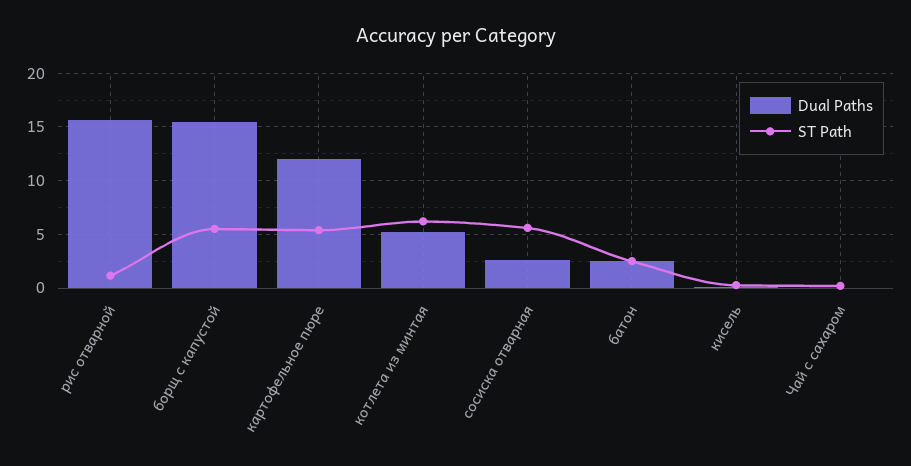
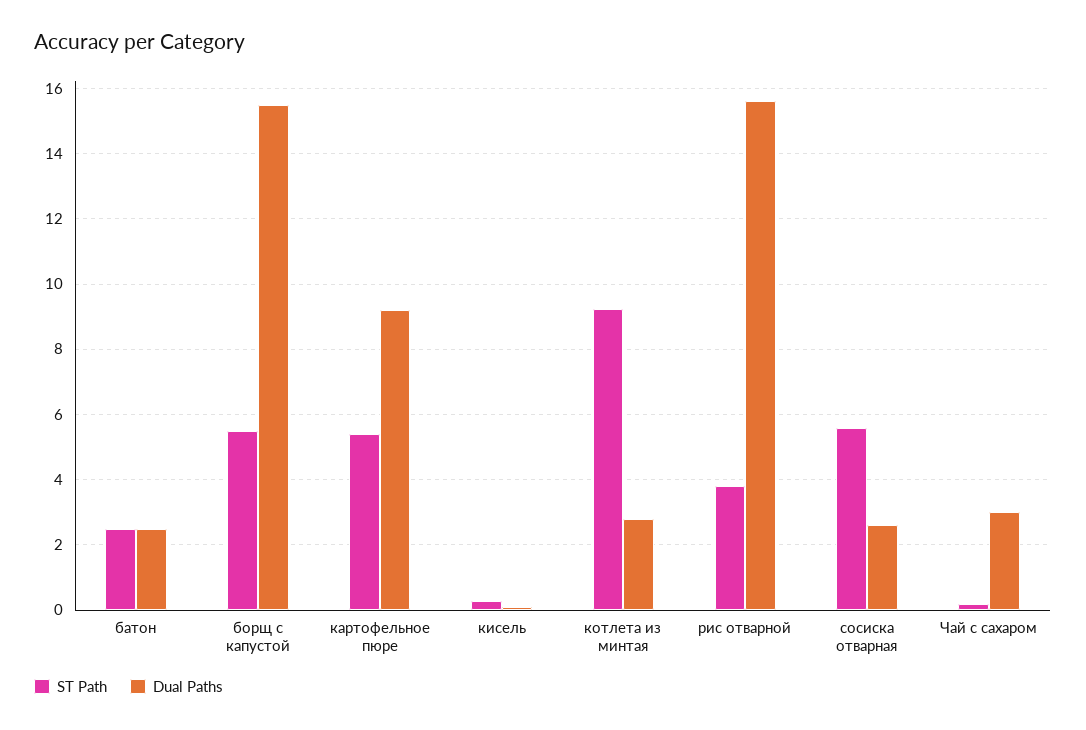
  {
    "Dual Paths": {
      "рис отварной": 15.6,
      "борщ с капустой": 15.6,
-     "картофельное пюре": 12,
+     "картофельное пюре": 9.2,
-     "котлета из минтая": 5,
+     "котлета из минтая": 2.8,
      "сосиска отварная": 2.6,
      "батон": 2.6,
      "кисель": 0.2,
-     "Чай с сахаром": 0
+     "Чай с сахаром": 3
    },
    "ST Path": {
-     "рис отварной": 1,
+     "рис отварной": 3.8,
      "борщ с капустой": 5.6,
      "картофельное пюре": 5.4,
-     "котлета из минтая": 6,
+     "котлета из минтая": 9.2,
      "сосиска отварная": 5.6,
      "батон": 2.6,
      "кисель": 0.2,
      "Чай с сахаром": 0.2
    }
  }

